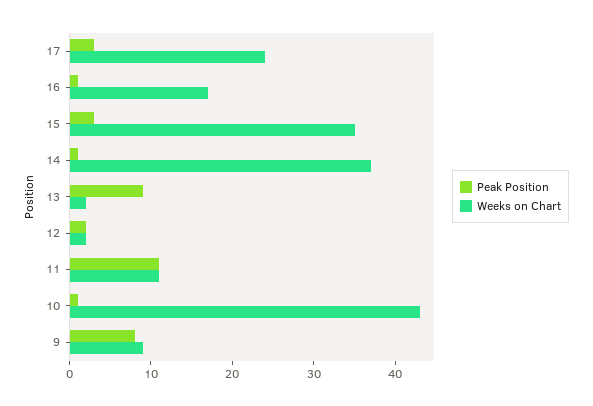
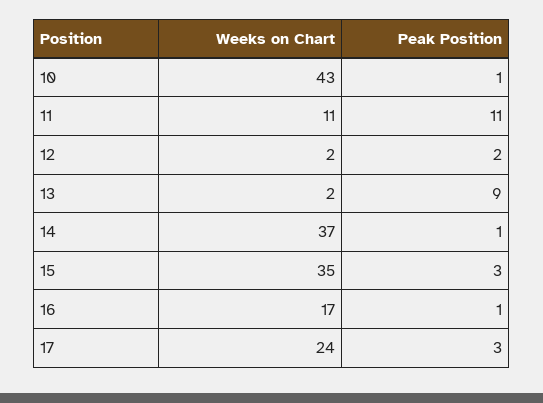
  {
    "Peak Position": {
      "17": 3,
      "16": 1,
      "15": 3,
      "14": 1,
      "13": 9,
      "12": 2,
      "11": 11,
-     "10": 1,
+     "10": 1
-     "9": 8
    },
    "Weeks on Chart": {
      "17": 24,
      "16": 17,
      "15": 35,
      "14": 37,
      "13": 2,
      "12": 2,
      "11": 11,
-     "10": 43,
+     "10": 43
-     "9": 9
    }
  }

